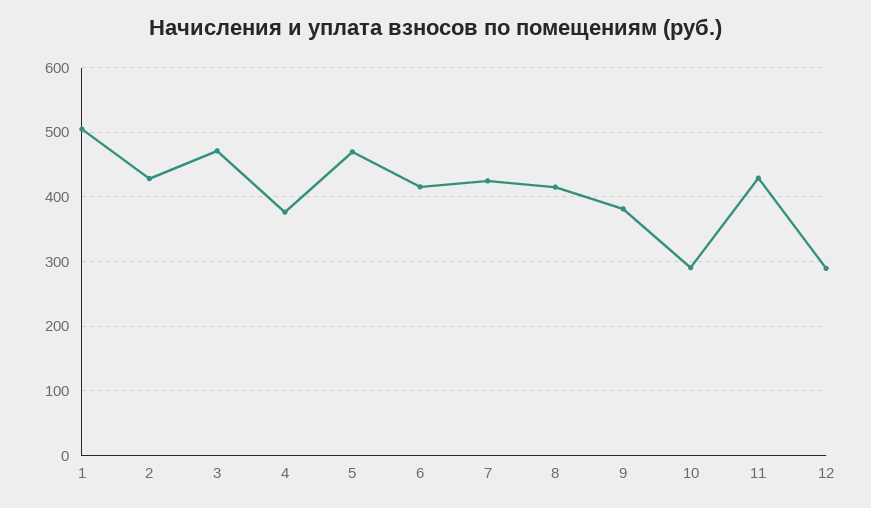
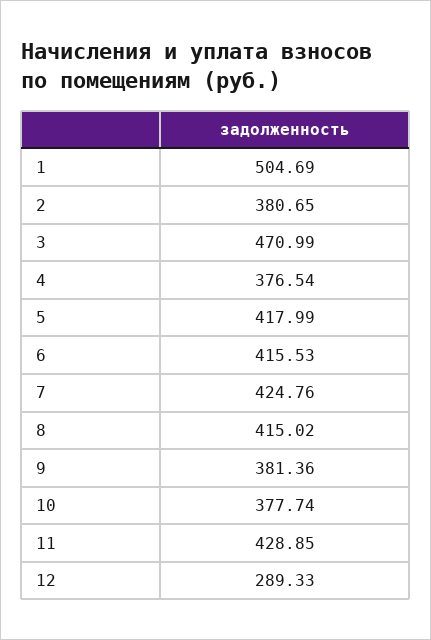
  {
    "1": 504.69,
-   "2": 430,
+   "2": 380.65,
    "3": 470.99,
    "4": 376.54,
-   "5": 470,
+   "5": 417.99,
    "6": 415.53,
    "7": 424.76,
    "8": 415.02,
    "9": 381.36,
-   "10": 290,
+   "10": 377.74,
    "11": 428.85,
    "12": 289.33
  }

